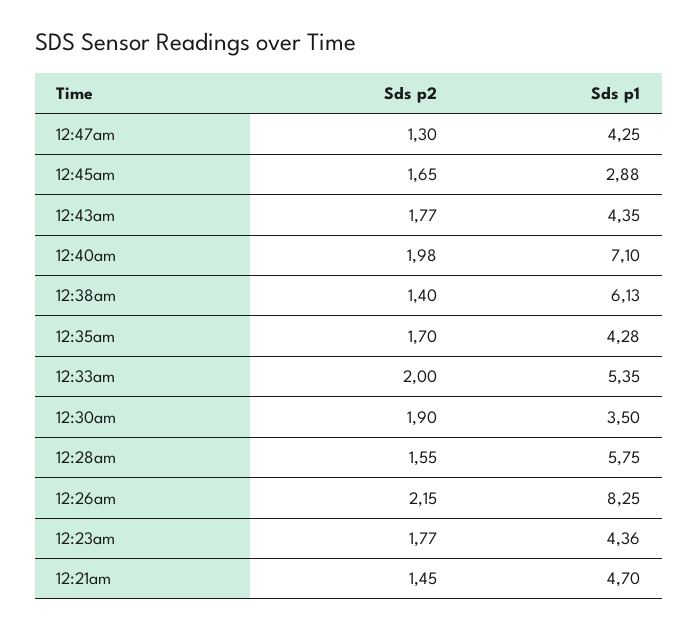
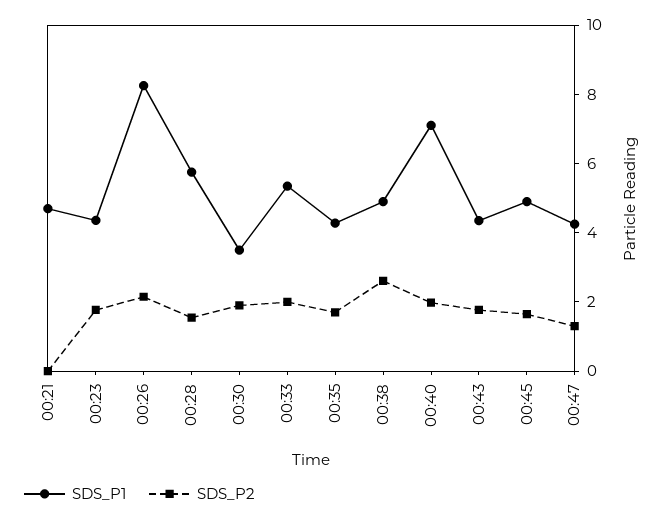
  {
    "Sds p2": {
      "12:47am": 1.3,
      "12:45am": 1.65,
      "12:43am": 1.77,
      "12:40am": 1.98,
-     "12:38am": 1.4,
+     "12:38am": 2.5,
      "12:35am": 1.7,
      "12:33am": 2,
      "12:30am": 1.9,
      "12:28am": 1.55,
      "12:26am": 2.15,
      "12:23am": 1.77,
-     "12:21am": 1.45
+     "12:21am": 0
    },
    "Sds p1": {
      "12:47am": 4.25,
-     "12:45am": 2.88,
+     "12:45am": 5,
      "12:43am": 4.35,
      "12:40am": 7.1,
-     "12:38am": 6.13,
+     "12:38am": 5,
      "12:35am": 4.28,
      "12:33am": 5.35,
      "12:30am": 3.5,
      "12:28am": 5.75,
      "12:26am": 8.25,
      "12:23am": 4.36,
      "12:21am": 4.7
    }
  }

